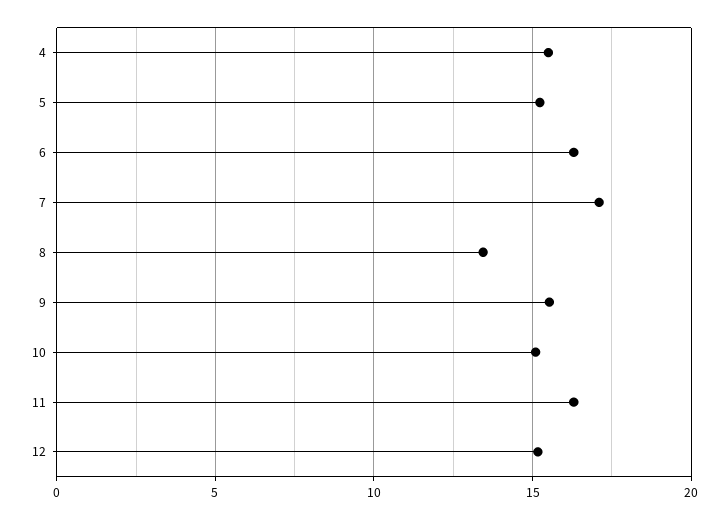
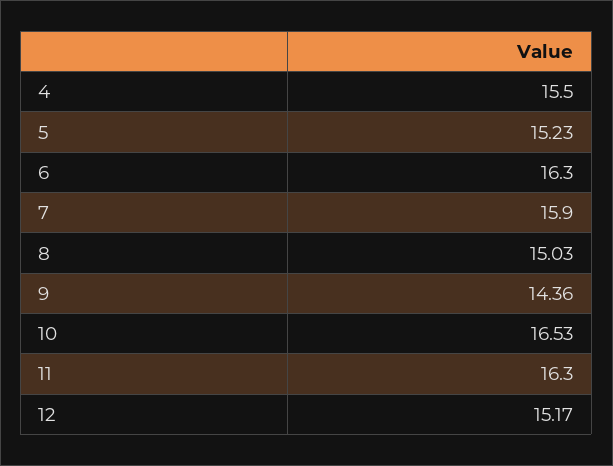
  {
    "4": 15.5,
    "5": 15.23,
    "6": 16.3,
-   "7": 17,
+   "7": 15.9,
-   "8": 13.5,
+   "8": 15.03,
-   "9": 15.5,
+   "9": 14.36,
-   "10": 15,
+   "10": 16.53,
    "11": 16.3,
    "12": 15.17
  }

